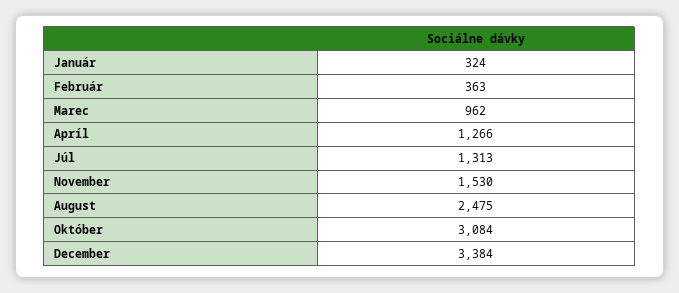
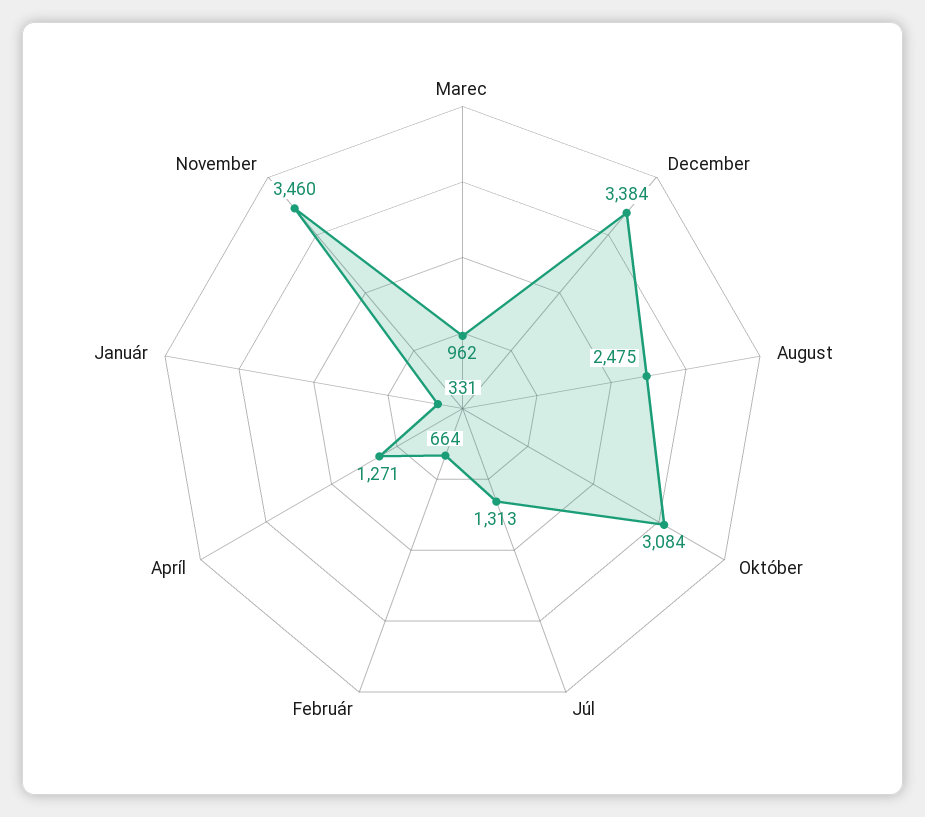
  {
-   "Január": 324,
+   "Január": 331,
-   "Február": 363,
+   "Február": 664,
    "Marec": 962,
-   "Apríl": 1266,
+   "Apríl": 1271,
    "Júl": 1313,
-   "November": 1530,
+   "November": 3460,
    "August": 2475,
    "Október": 3084,
    "December": 3384
  }

